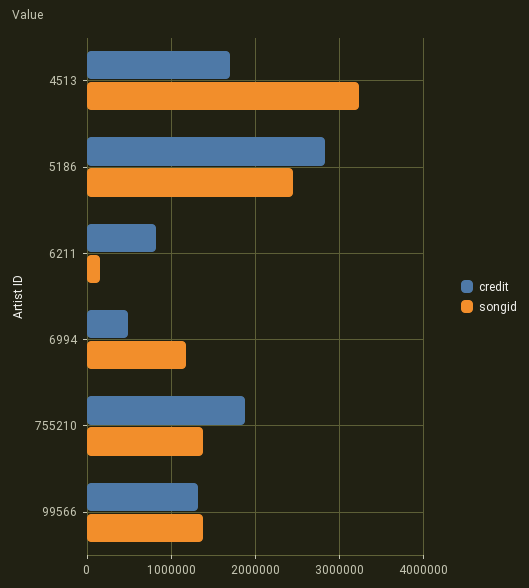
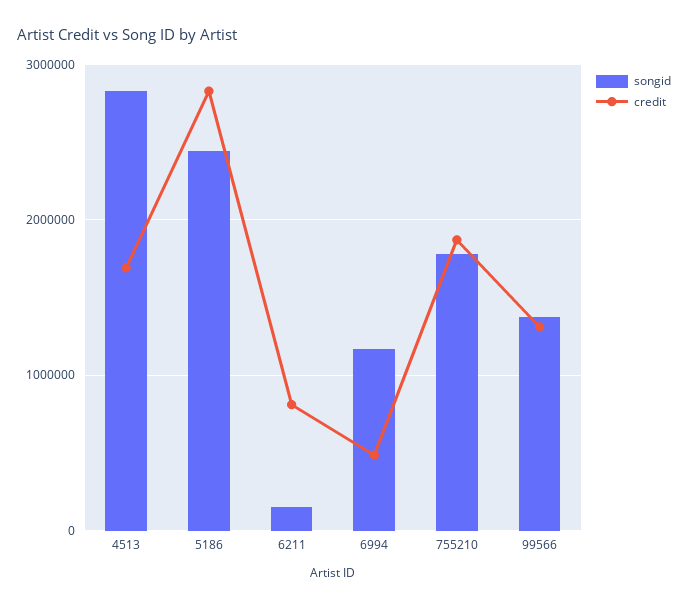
  {
    "credit": {
      "4513": 1700000,
      "5186": 2800000,
      "6211": 800000,
      "6994": 500000,
      "755210": 1900000,
      "99566": 1300000
    },
    "songid": {
-     "4513": 3200000,
+     "4513": 2800000,
      "5186": 2400000,
      "6211": 200000,
      "6994": 1200000,
-     "755210": 1400000,
+     "755210": 1800000,
      "99566": 1400000
    }
  }

